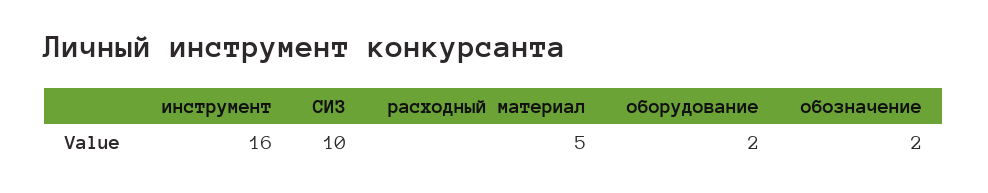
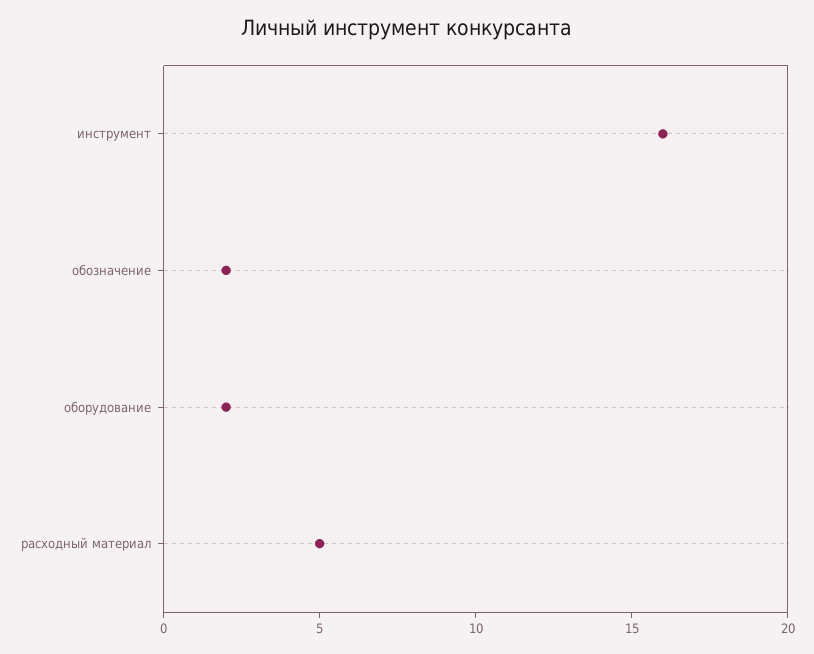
  {
    "инструмент": 16,
-   "СИЗ": 10,
    "расходный материал": 5,
    "оборудование": 2,
    "обозначение": 2
  }

